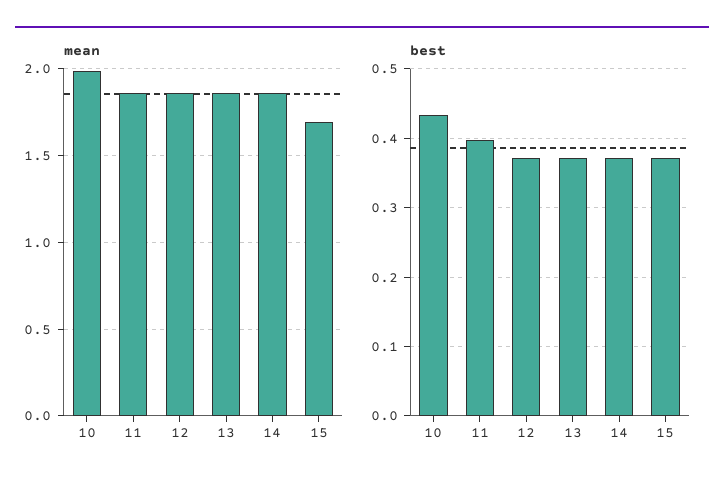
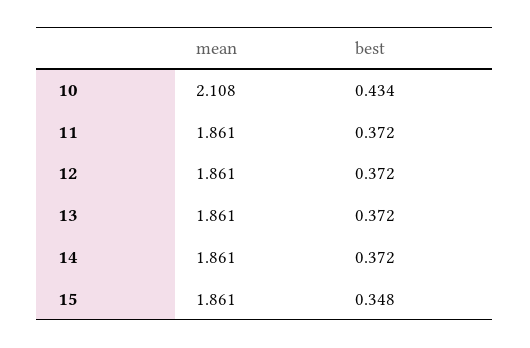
  {
    "mean": {
-     "10": 2,
+     "10": 2.108,
      "11": 1.861,
      "12": 1.861,
      "13": 1.861,
      "14": 1.861,
-     "15": 1.7
+     "15": 1.861
    },
    "best": {
      "10": 0.434,
-     "11": 0.4,
+     "11": 0.372,
      "12": 0.372,
      "13": 0.372,
      "14": 0.372,
-     "15": 0.37
+     "15": 0.348
    }
  }

